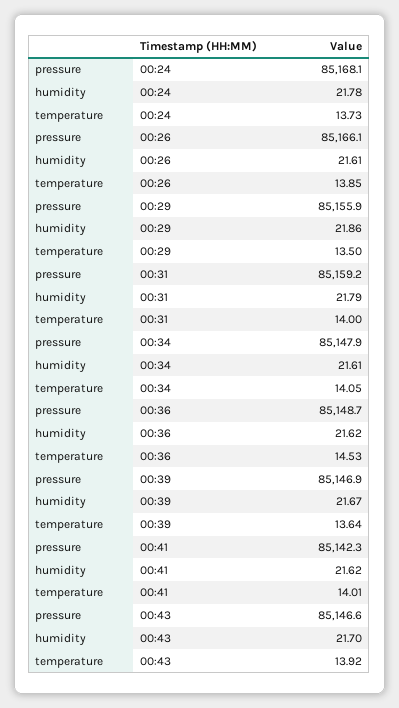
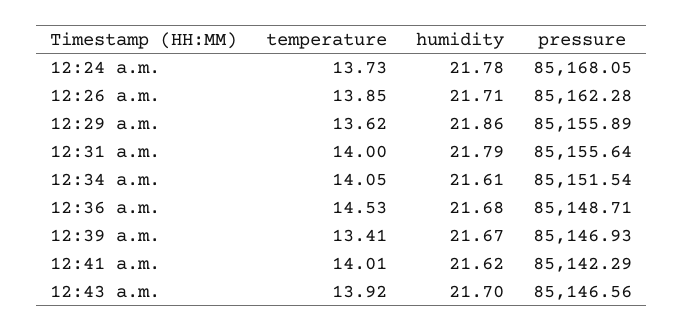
  {
    "pressure": {
      "00:24": 85168.05,
-     "00:26": 85166.1,
+     "00:26": 85162.28,
      "00:29": 85155.89,
-     "00:31": 85159.2,
+     "00:31": 85155.64,
-     "00:34": 85147.9,
+     "00:34": 85151.54,
      "00:36": 85148.71,
      "00:39": 85146.93,
      "00:41": 85142.29,
      "00:43": 85146.56
    },
    "humidity": {
      "00:24": 21.78,
-     "00:26": 21.61,
+     "00:26": 21.71,
      "00:29": 21.86,
      "00:31": 21.79,
      "00:34": 21.61,
-     "00:36": 21.62,
+     "00:36": 21.68,
      "00:39": 21.67,
      "00:41": 21.62,
      "00:43": 21.7
    },
    "temperature": {
      "00:24": 13.73,
      "00:26": 13.85,
-     "00:29": 13.5,
+     "00:29": 13.62,
      "00:31": 14,
      "00:34": 14.05,
      "00:36": 14.53,
-     "00:39": 13.64,
+     "00:39": 13.41,
      "00:41": 14.01,
      "00:43": 13.92
    }
  }

